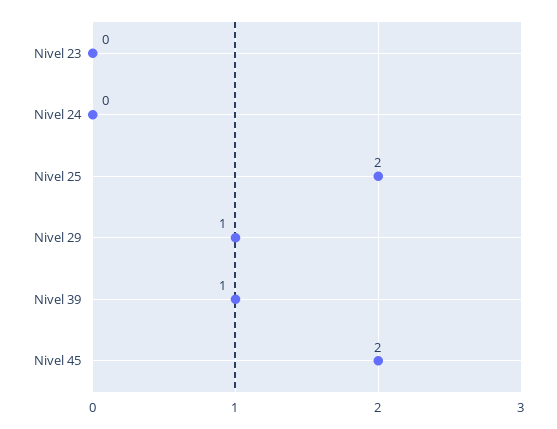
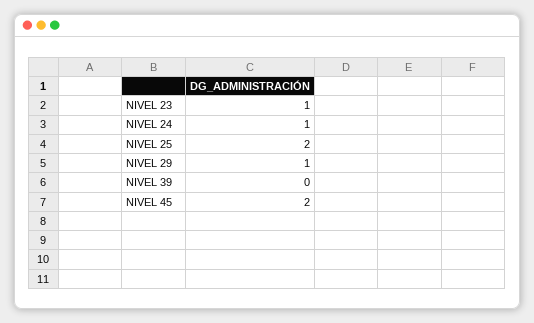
  {
-   "Nivel 23": 0,
+   "Nivel 23": 1,
-   "Nivel 24": 0,
+   "Nivel 24": 1,
    "Nivel 25": 2,
    "Nivel 29": 1,
-   "Nivel 39": 1,
+   "Nivel 39": 0,
    "Nivel 45": 2
  }

